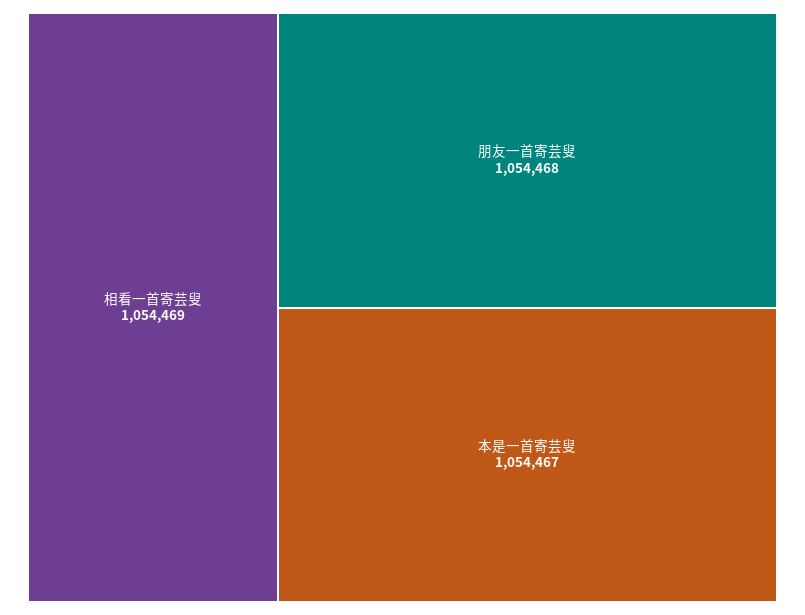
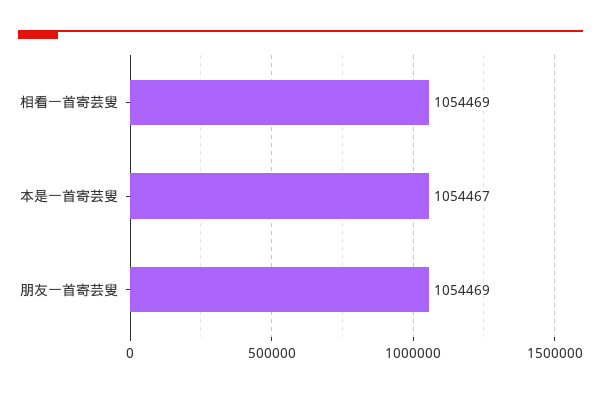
  {
    "相看一首寄芸叟": 1054469,
-   "朋友一首寄芸叟": 1054468,
+   "朋友一首寄芸叟": 1054469,
    "本是一首寄芸叟": 1054467
  }

